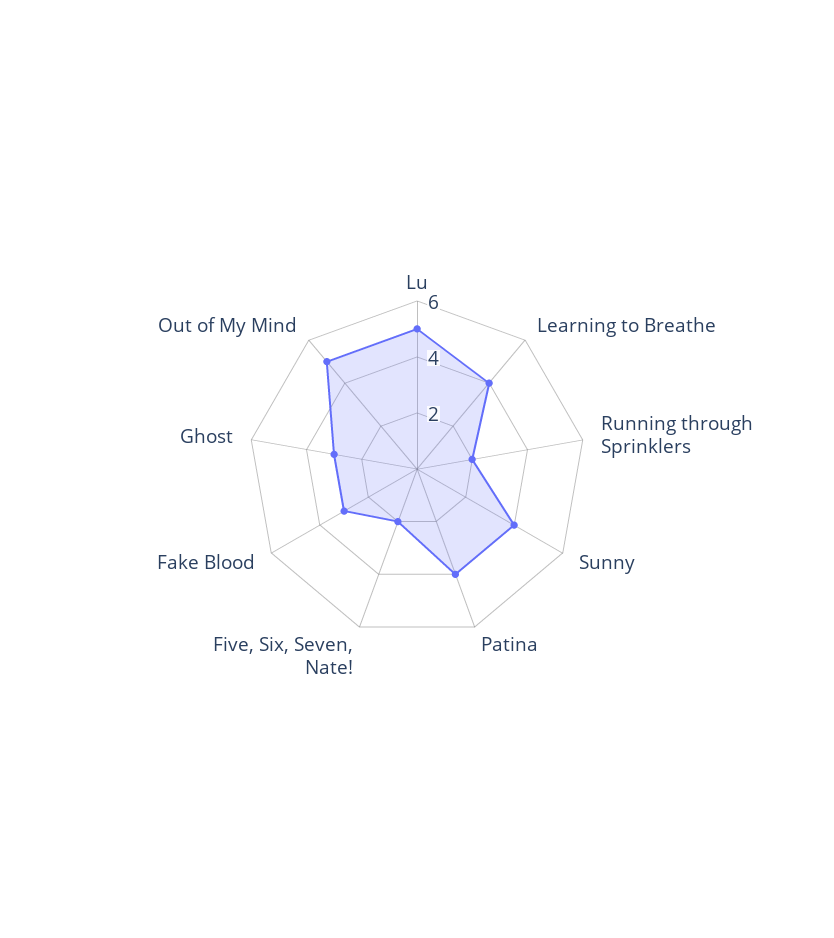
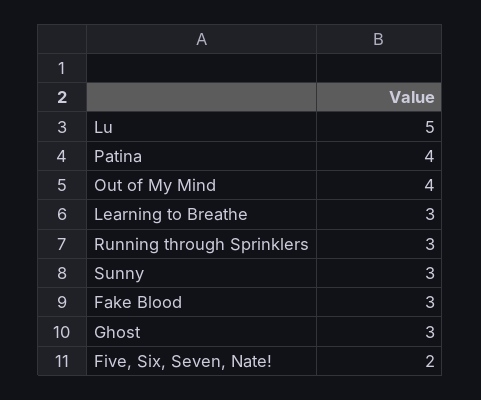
  {
    "Lu": 5,
-   "Learning to Breathe": 4,
+   "Learning to Breathe": 3,
-   "Running through Sprinklers": 2,
+   "Running through Sprinklers": 3,
-   "Sunny": 4,
+   "Sunny": 3,
    "Patina": 4,
    "Five, Six, Seven, Nate!": 2,
    "Fake Blood": 3,
    "Ghost": 3,
-   "Out of My Mind": 5
+   "Out of My Mind": 4
  }

